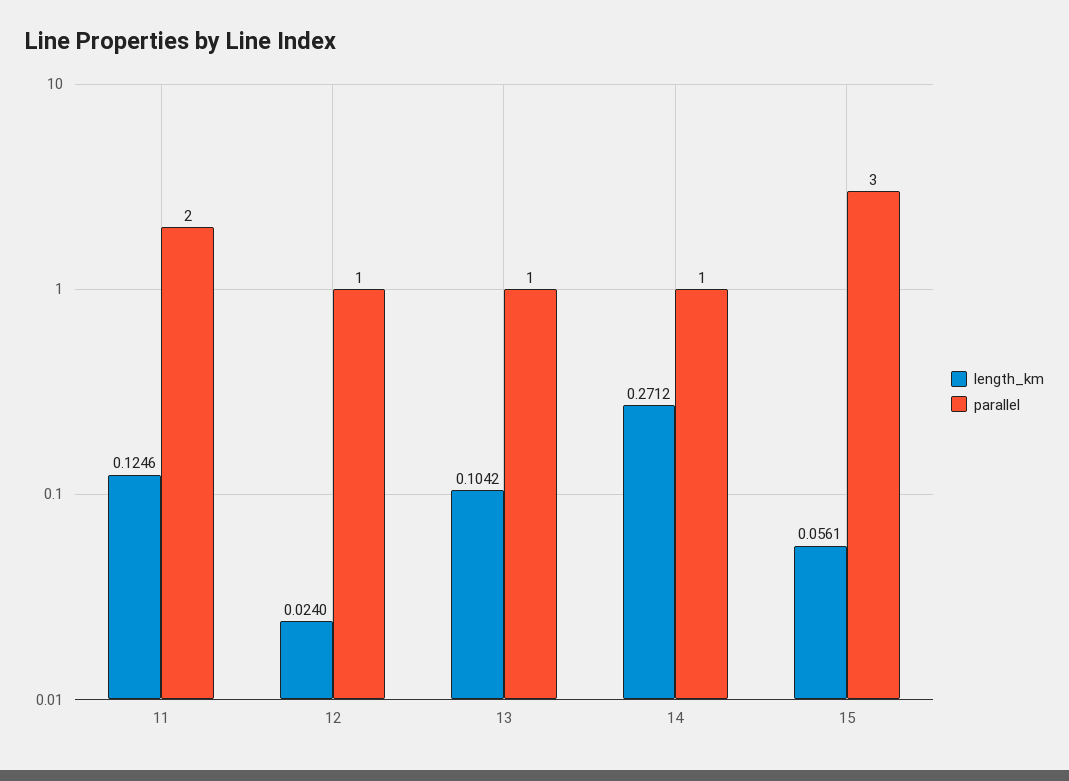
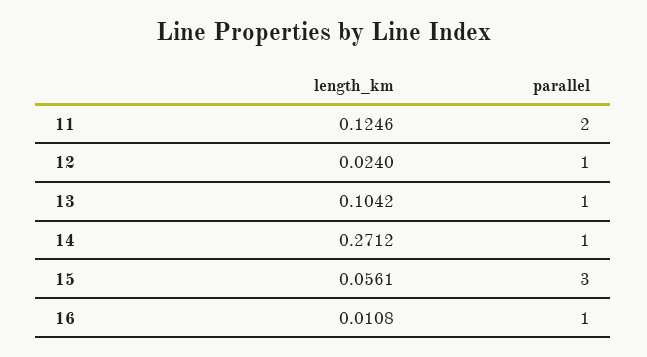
  {
    "length_km": {
      "11": 0.1246,
      "12": 0.024,
      "13": 0.1042,
      "14": 0.2712,
-     "15": 0.0561
+     "15": 0.0561,
+     "16": 0.0108
    },
    "parallel": {
      "11": 2,
      "12": 1,
      "13": 1,
      "14": 1,
-     "15": 3
+     "15": 3,
+     "16": 1
    }
  }

